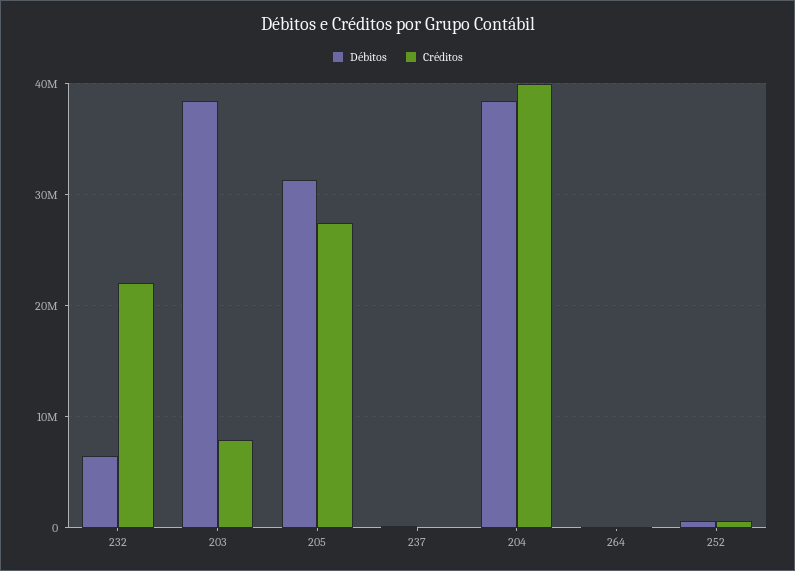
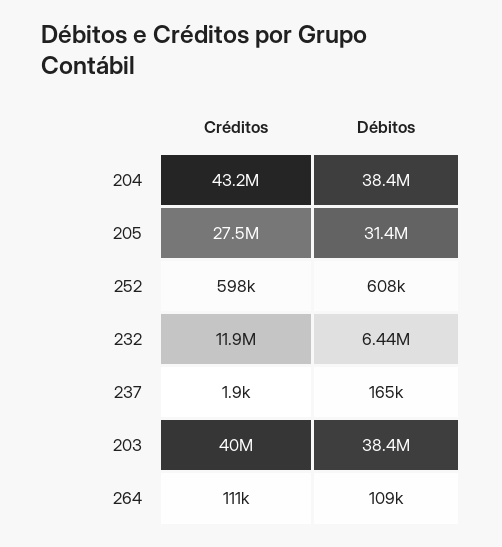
  {
    "Débitos": {
      "232": 6440000,
      "203": 38400000,
      "205": 31400000,
      "237": 165000,
      "204": 38400000,
      "264": 109000,
      "252": 608000
    },
    "Créditos": {
-     "232": 22000000,
+     "232": 11900000,
-     "203": 8000000,
+     "203": 40000000,
      "205": 27500000,
      "237": 1900,
-     "204": 40000000,
+     "204": 43200000,
      "264": 111000,
      "252": 598000
    }
  }

